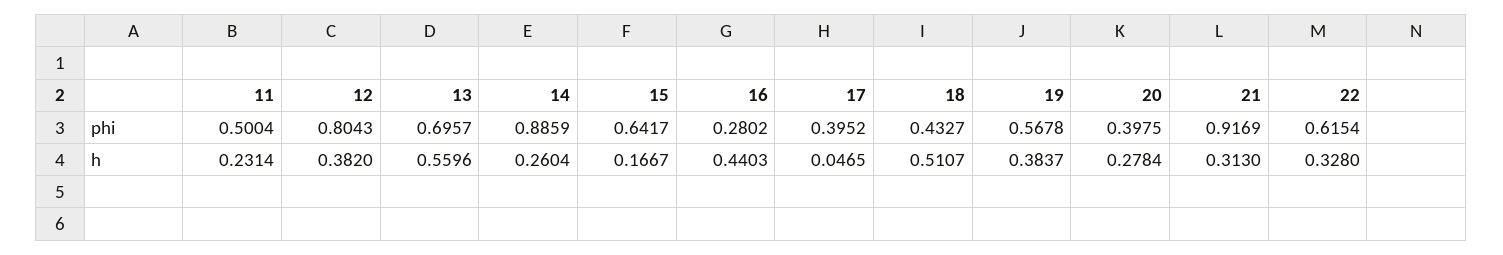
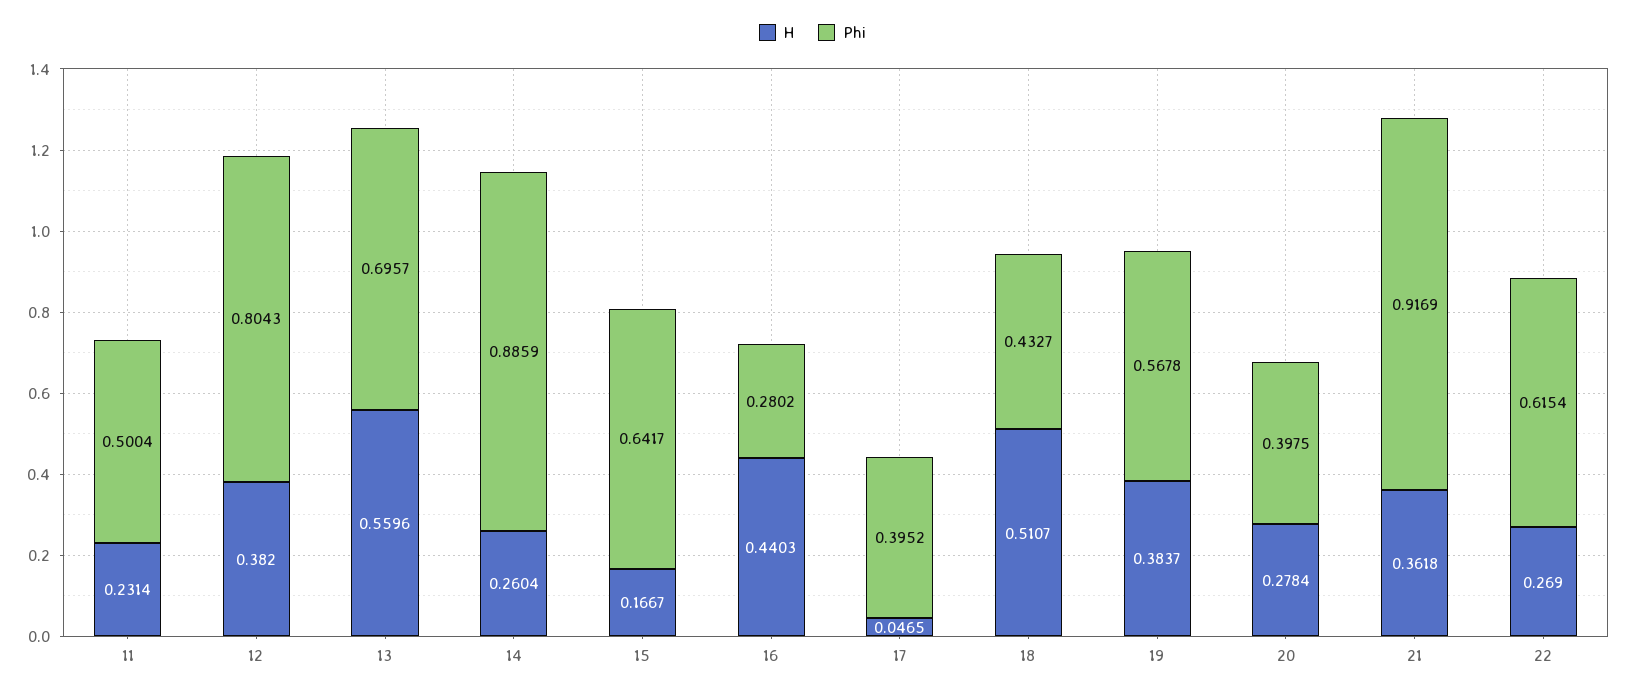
  {
    "phi": {
      "11": 0.5004,
      "12": 0.8043,
      "13": 0.6957,
      "14": 0.8859,
      "15": 0.6417,
      "16": 0.2802,
      "17": 0.3952,
      "18": 0.4327,
      "19": 0.5678,
      "20": 0.3975,
      "21": 0.9169,
      "22": 0.6154
    },
    "h": {
      "11": 0.2314,
      "12": 0.382,
      "13": 0.5596,
      "14": 0.2604,
      "15": 0.1667,
      "16": 0.4403,
      "17": 0.0465,
      "18": 0.5107,
      "19": 0.3837,
      "20": 0.2784,
-     "21": 0.313,
+     "21": 0.3618,
-     "22": 0.328
+     "22": 0.269
    }
  }

